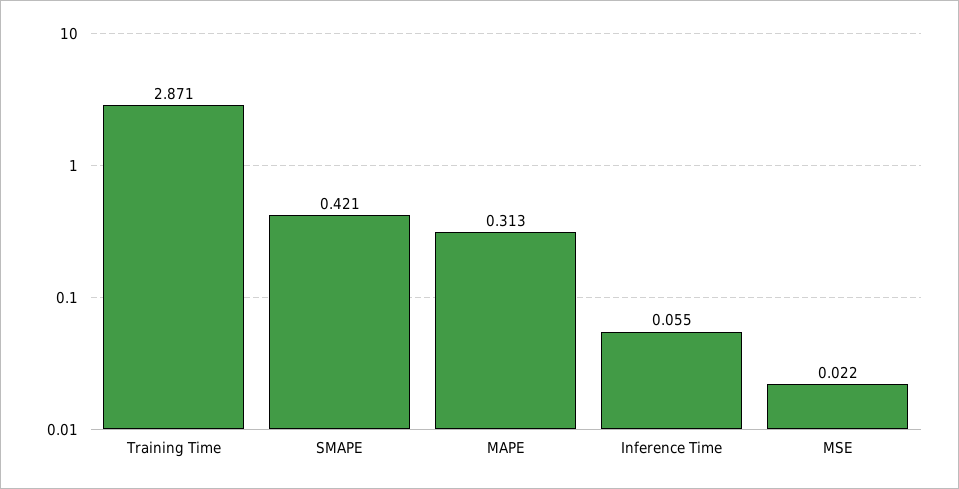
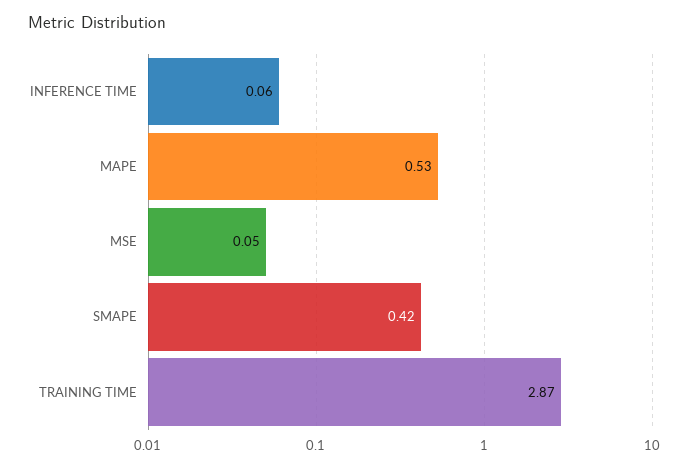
  {
    "Training Time": 2.871,
    "SMAPE": 0.421,
-   "MAPE": 0.313,
+   "MAPE": 0.53,
    "Inference Time": 0.055,
-   "MSE": 0.022
+   "MSE": 0.05
  }

